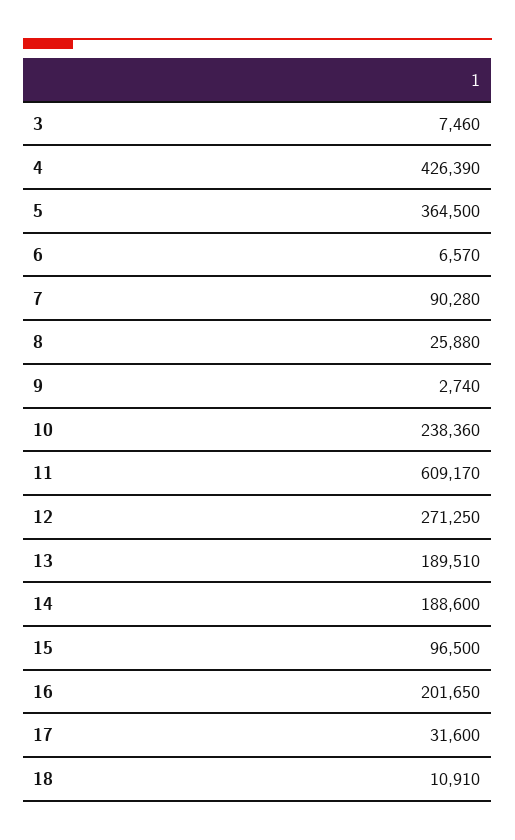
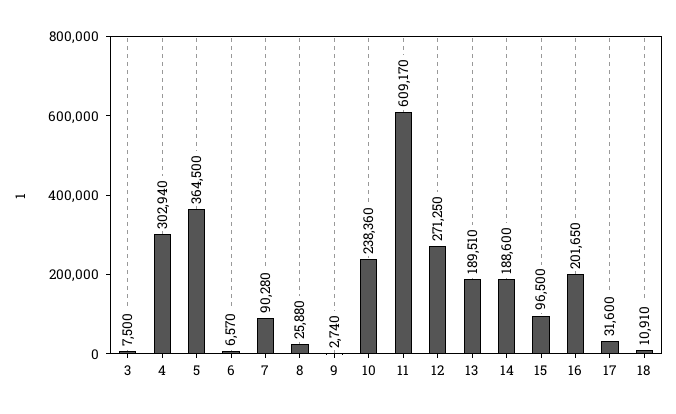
  {
-   "3": 7460,
+   "3": 7500,
-   "4": 426390,
+   "4": 302940,
    "5": 364500,
    "6": 6570,
    "7": 90280,
    "8": 25880,
    "9": 2740,
    "10": 238360,
    "11": 609170,
    "12": 271250,
    "13": 189510,
    "14": 188600,
    "15": 96500,
    "16": 201650,
    "17": 31600,
    "18": 10910
  }

